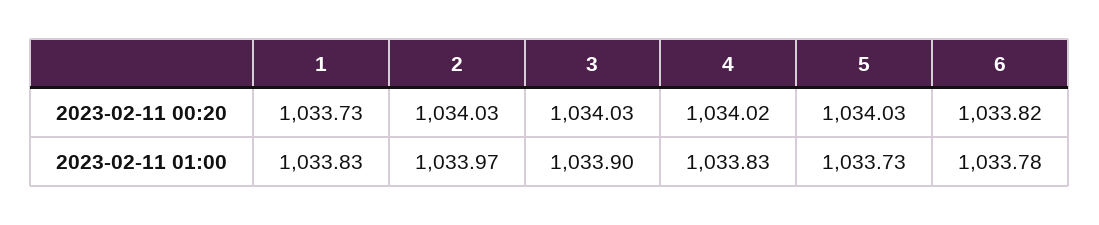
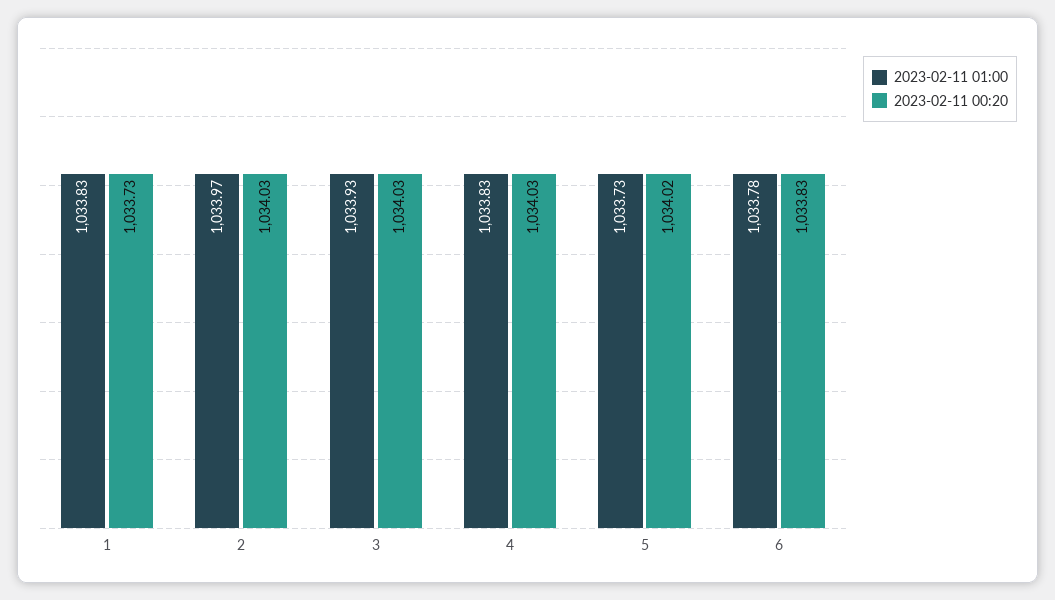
  {
    "2023-02-11 00:20": {
      "1": 1033.73,
      "2": 1034.03,
      "3": 1034.03,
-     "4": 1034.02,
+     "4": 1034.03,
-     "5": 1034.03,
+     "5": 1034.02,
-     "6": 1033.82
+     "6": 1033.83
    },
    "2023-02-11 01:00": {
      "1": 1033.83,
      "2": 1033.97,
-     "3": 1033.9,
+     "3": 1033.93,
      "4": 1033.83,
      "5": 1033.73,
      "6": 1033.78
    }
  }

